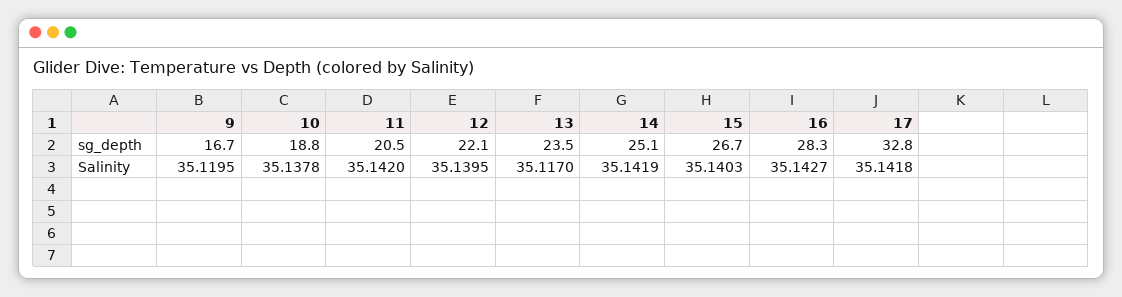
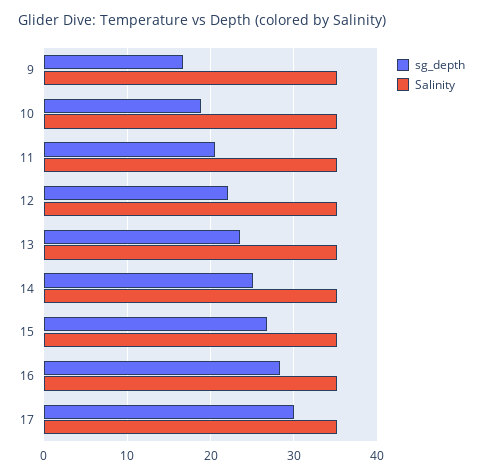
  {
    "sg_depth": {
      "9": 16.7,
      "10": 18.8,
      "11": 20.5,
      "12": 22.1,
      "13": 23.5,
      "14": 25.1,
      "15": 26.7,
      "16": 28.3,
-     "17": 32.8
+     "17": 30
    },
    "Salinity": {
      "9": 35.1195,
      "10": 35.1378,
      "11": 35.142,
      "12": 35.1395,
      "13": 35.117,
      "14": 35.1419,
      "15": 35.1403,
      "16": 35.1427,
      "17": 35.1418
    }
  }

